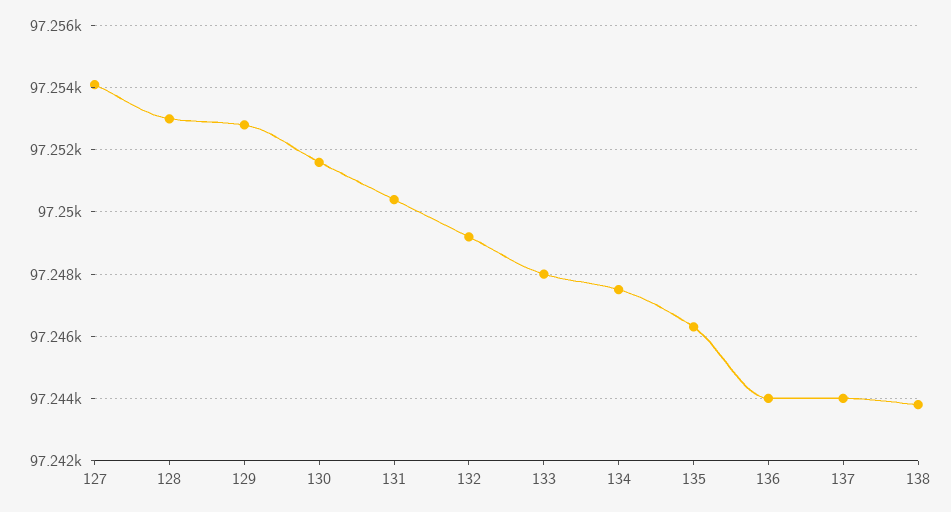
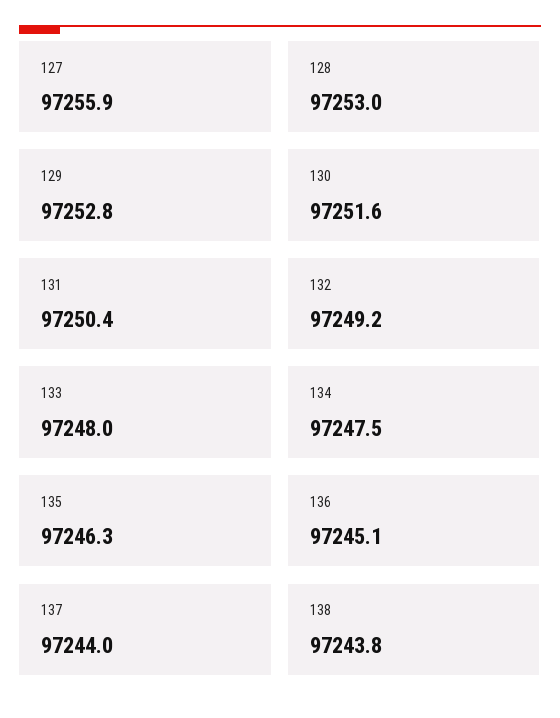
  {
-   "127": 97254,
+   "127": 97255.9,
    "128": 97253,
    "129": 97252.8,
    "130": 97251.6,
    "131": 97250.4,
    "132": 97249.2,
    "133": 97248,
    "134": 97247.5,
    "135": 97246.3,
-   "136": 97244,
+   "136": 97245.1,
    "137": 97244,
    "138": 97243.8
  }

